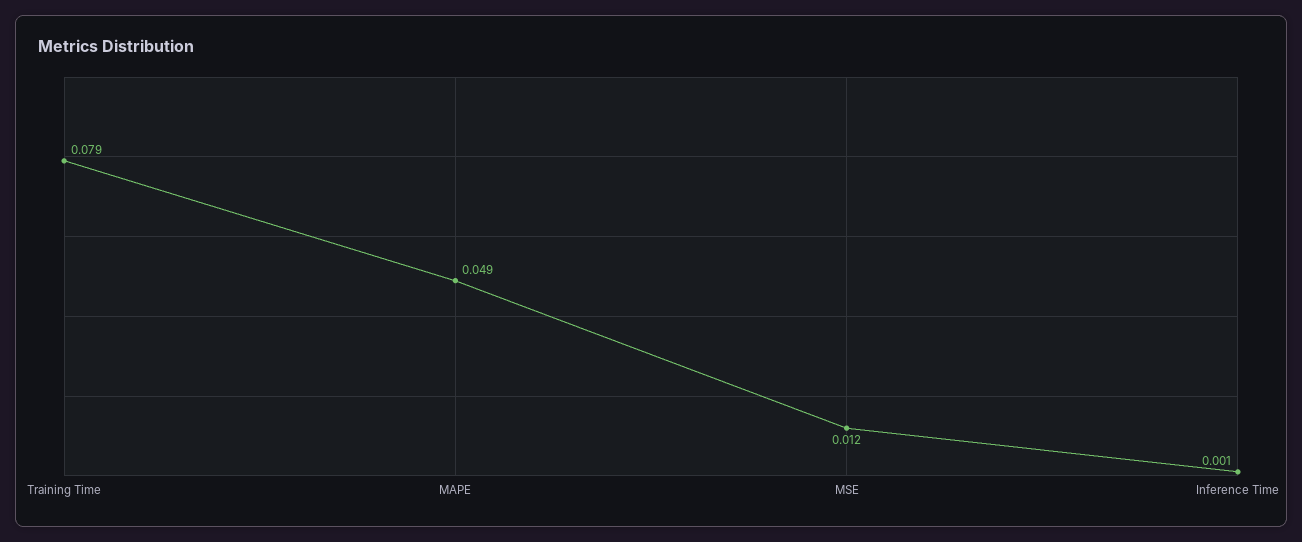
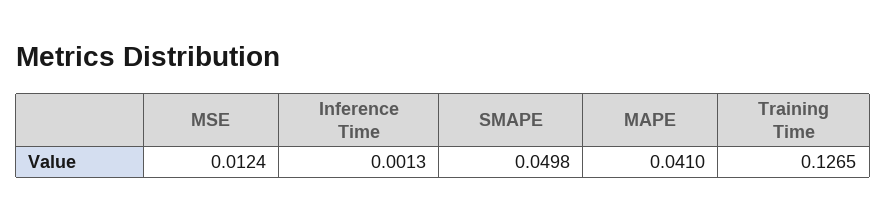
  {
-   "Training Time": 0.079,
+   "Training Time": 0.1265,
-   "MAPE": 0.049,
+   "MAPE": 0.041,
    "MSE": 0.0124,
-   "Inference Time": 0.0013
+   "Inference Time": 0.0013,
+   "SMAPE": 0.0498
  }

